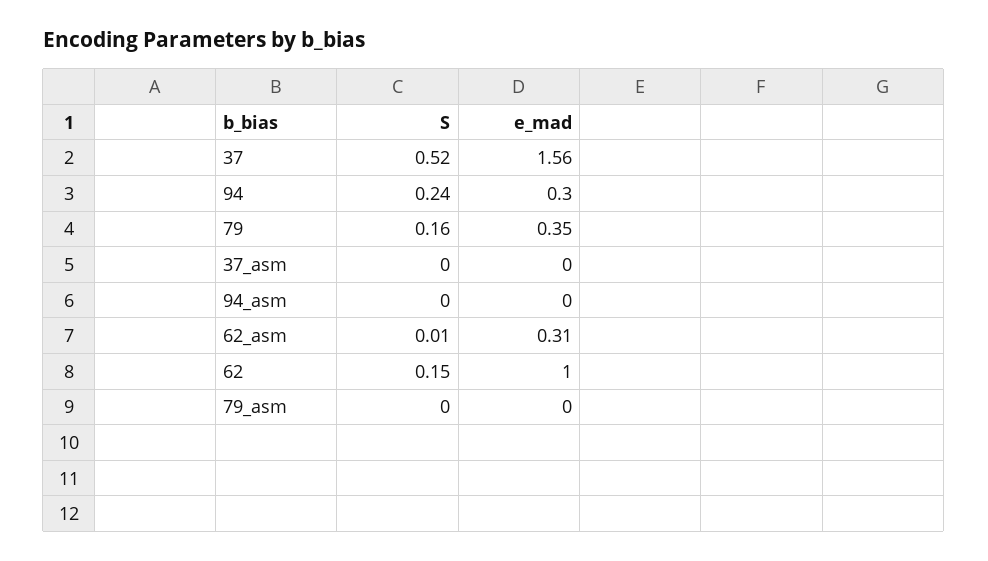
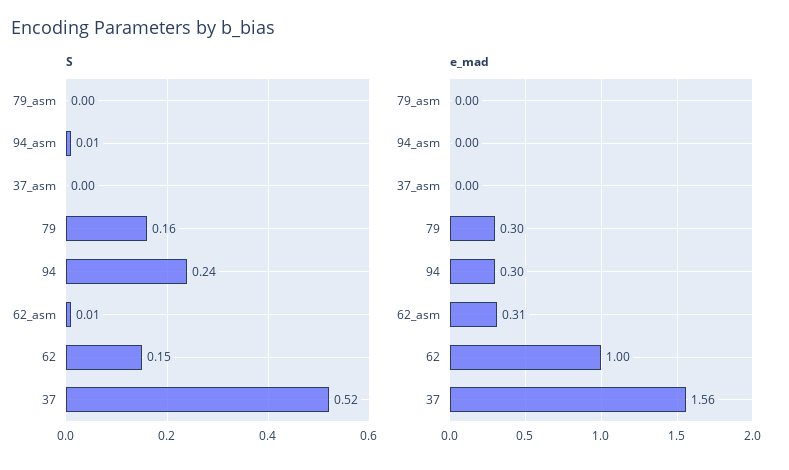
  {
    "S": {
      "37": 0.52,
      "94": 0.24,
      "79": 0.16,
      "37_asm": 0,
-     "94_asm": 0,
+     "94_asm": 0.01,
      "62_asm": 0.01,
      "62": 0.15,
      "79_asm": 0
    },
    "e_mad": {
      "37": 1.56,
      "94": 0.3,
-     "79": 0.35,
+     "79": 0.3,
      "37_asm": 0,
      "94_asm": 0,
      "62_asm": 0.31,
      "62": 1,
      "79_asm": 0
    }
  }

